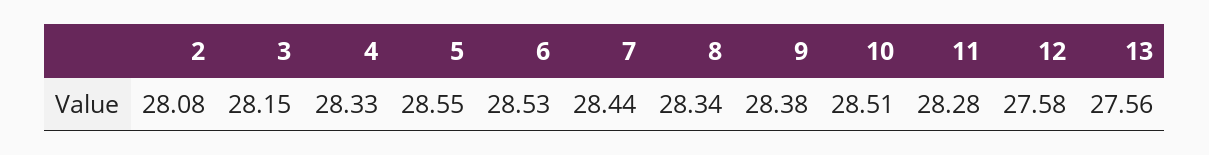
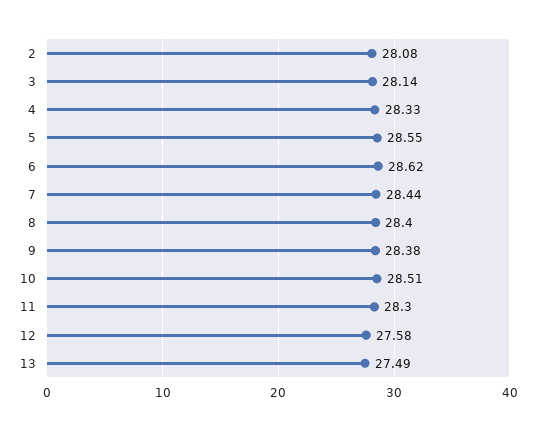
  {
    "2": 28.08,
-   "3": 28.15,
+   "3": 28.14,
    "4": 28.33,
    "5": 28.55,
-   "6": 28.53,
+   "6": 28.62,
    "7": 28.44,
-   "8": 28.34,
+   "8": 28.4,
    "9": 28.38,
    "10": 28.51,
-   "11": 28.28,
+   "11": 28.3,
    "12": 27.58,
-   "13": 27.56
+   "13": 27.49
  }

